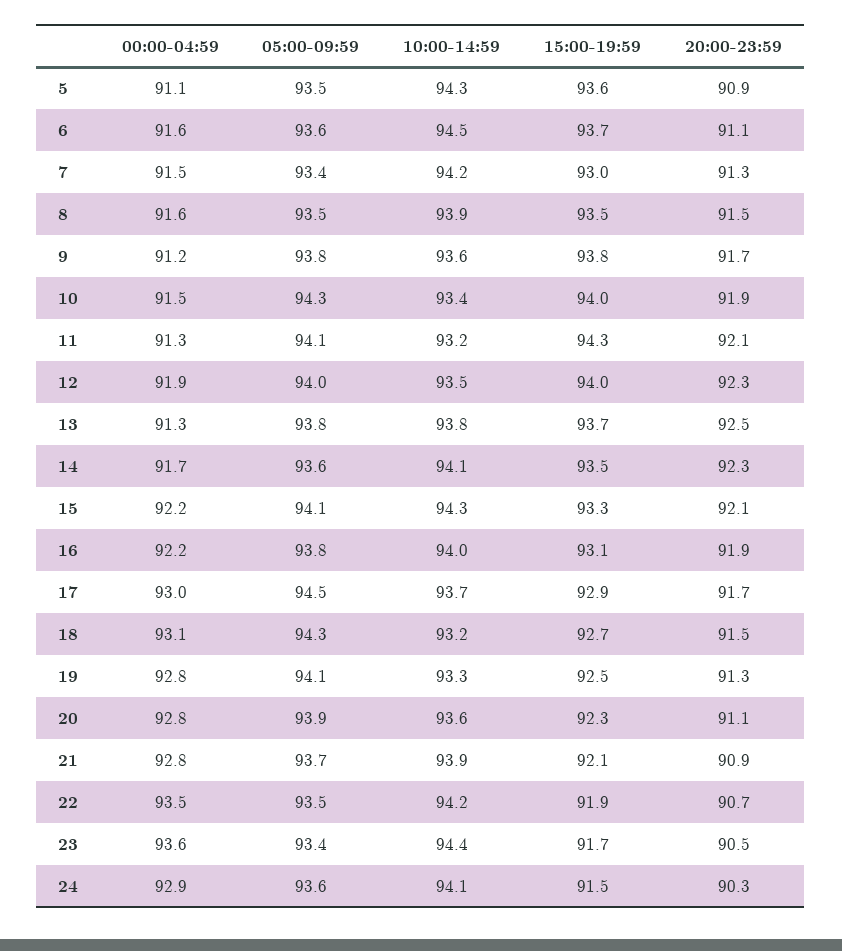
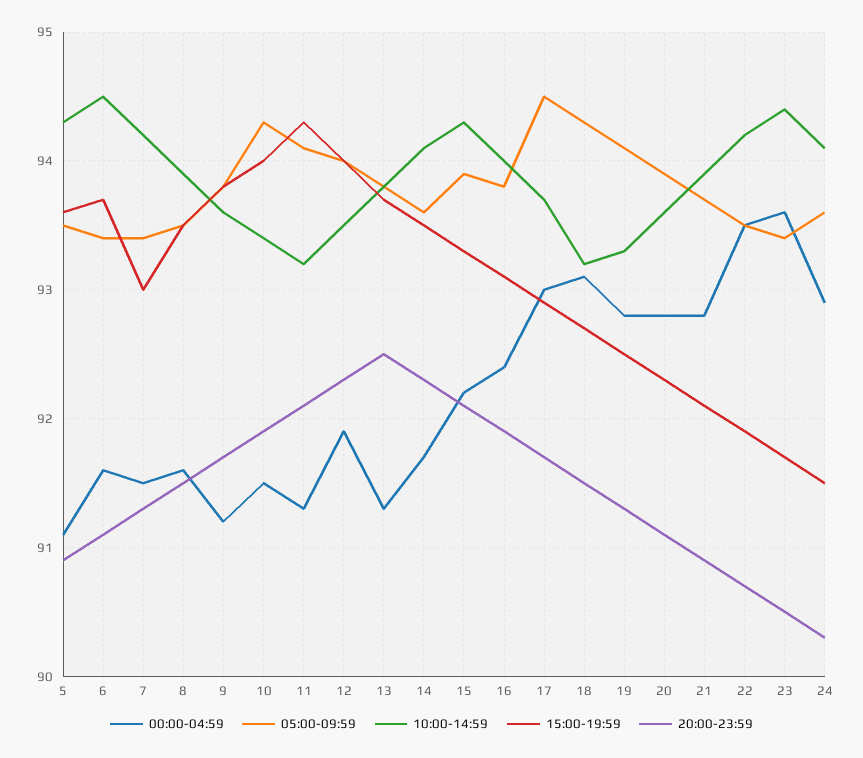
  {
    "00:00-04:59": {
      "5": 91.1,
      "6": 91.6,
      "7": 91.5,
      "8": 91.6,
      "9": 91.2,
      "10": 91.5,
      "11": 91.3,
      "12": 91.9,
      "13": 91.3,
      "14": 91.7,
      "15": 92.2,
-     "16": 92.2,
+     "16": 92.4,
      "17": 93,
      "18": 93.1,
      "19": 92.8,
      "20": 92.8,
      "21": 92.8,
      "22": 93.5,
      "23": 93.6,
      "24": 92.9
    },
    "05:00-09:59": {
      "5": 93.5,
-     "6": 93.6,
+     "6": 93.4,
      "7": 93.4,
      "8": 93.5,
      "9": 93.8,
      "10": 94.3,
      "11": 94.1,
      "12": 94,
      "13": 93.8,
      "14": 93.6,
-     "15": 94.1,
+     "15": 93.9,
      "16": 93.8,
      "17": 94.5,
      "18": 94.3,
      "19": 94.1,
      "20": 93.9,
      "21": 93.7,
      "22": 93.5,
      "23": 93.4,
      "24": 93.6
    },
    "10:00-14:59": {
      "5": 94.3,
      "6": 94.5,
      "7": 94.2,
      "8": 93.9,
      "9": 93.6,
      "10": 93.4,
      "11": 93.2,
      "12": 93.5,
      "13": 93.8,
      "14": 94.1,
      "15": 94.3,
      "16": 94,
      "17": 93.7,
      "18": 93.2,
      "19": 93.3,
      "20": 93.6,
      "21": 93.9,
      "22": 94.2,
      "23": 94.4,
      "24": 94.1
    },
    "15:00-19:59": {
      "5": 93.6,
      "6": 93.7,
      "7": 93,
      "8": 93.5,
      "9": 93.8,
      "10": 94,
      "11": 94.3,
      "12": 94,
      "13": 93.7,
      "14": 93.5,
      "15": 93.3,
      "16": 93.1,
      "17": 92.9,
      "18": 92.7,
      "19": 92.5,
      "20": 92.3,
      "21": 92.1,
      "22": 91.9,
      "23": 91.7,
      "24": 91.5
    },
    "20:00-23:59": {
      "5": 90.9,
      "6": 91.1,
      "7": 91.3,
      "8": 91.5,
      "9": 91.7,
      "10": 91.9,
      "11": 92.1,
      "12": 92.3,
      "13": 92.5,
      "14": 92.3,
      "15": 92.1,
      "16": 91.9,
      "17": 91.7,
      "18": 91.5,
      "19": 91.3,
      "20": 91.1,
      "21": 90.9,
      "22": 90.7,
      "23": 90.5,
      "24": 90.3
    }
  }

